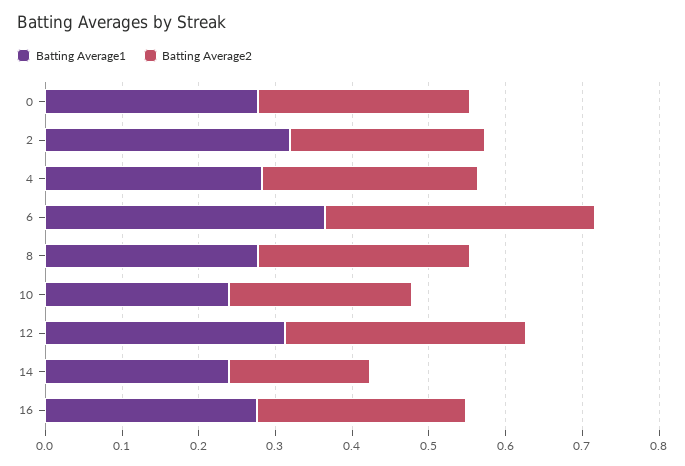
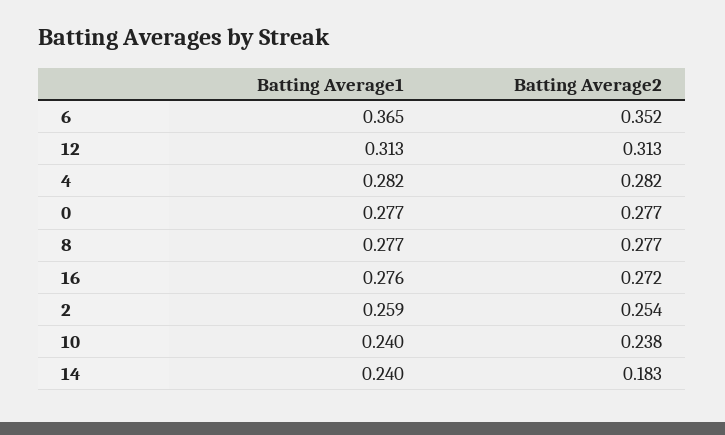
  {
    "Batting Average1": {
      "0": 0.277,
-     "2": 0.32,
+     "2": 0.259,
      "4": 0.282,
      "6": 0.365,
      "8": 0.277,
      "10": 0.24,
      "12": 0.313,
      "14": 0.24,
      "16": 0.276
    },
    "Batting Average2": {
      "0": 0.277,
      "2": 0.254,
      "4": 0.282,
      "6": 0.352,
      "8": 0.277,
      "10": 0.238,
      "12": 0.313,
      "14": 0.183,
      "16": 0.272
    }
  }

